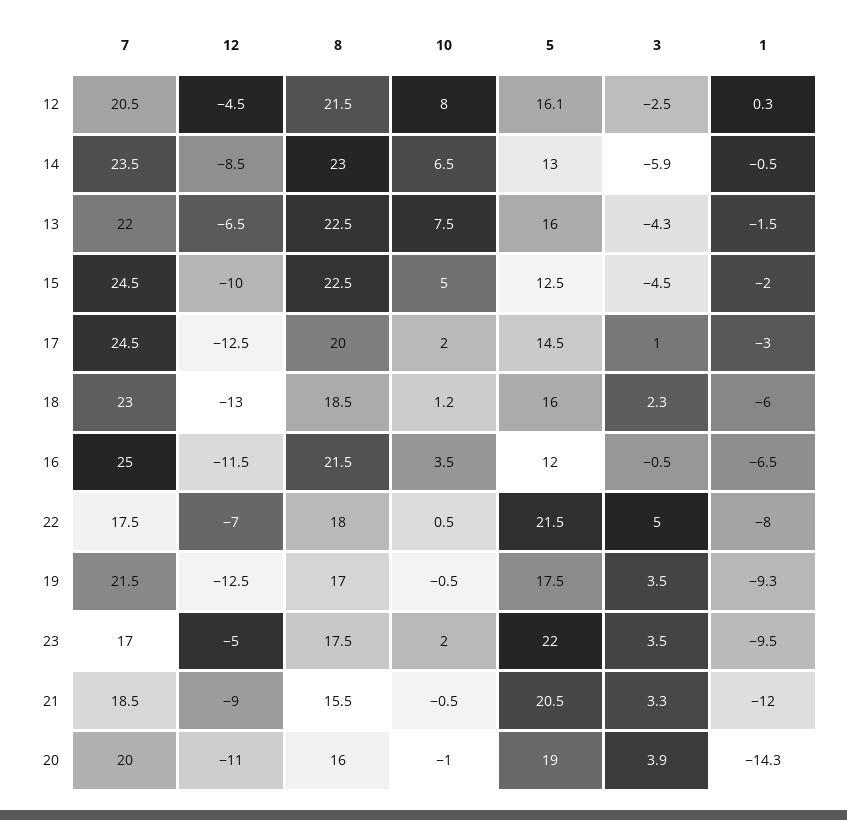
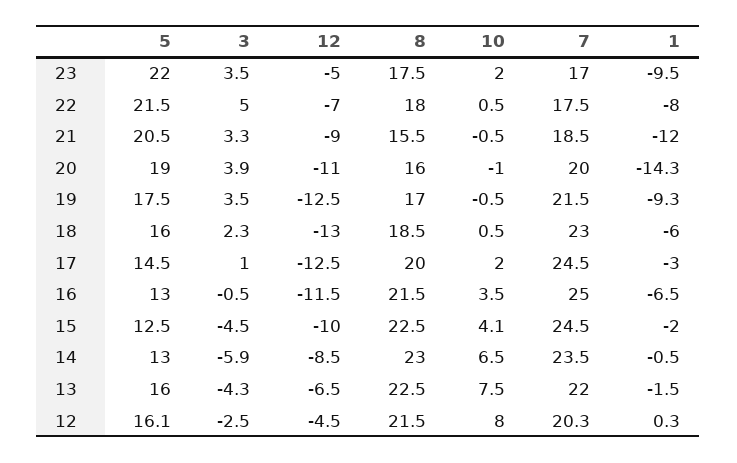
  {
    "7": {
-     "12": 20.5,
+     "12": 20.3,
      "14": 23.5,
      "13": 22,
      "15": 24.5,
      "17": 24.5,
      "18": 23,
      "16": 25,
      "22": 17.5,
      "19": 21.5,
      "23": 17,
      "21": 18.5,
      "20": 20
    },
    "12": {
      "12": -4.5,
      "14": -8.5,
      "13": -6.5,
      "15": -10,
      "17": -12.5,
      "18": -13,
      "16": -11.5,
      "22": -7,
      "19": -12.5,
      "23": -5,
      "21": -9,
      "20": -11
    },
    "8": {
      "12": 21.5,
      "14": 23,
      "13": 22.5,
      "15": 22.5,
      "17": 20,
      "18": 18.5,
      "16": 21.5,
      "22": 18,
      "19": 17,
      "23": 17.5,
      "21": 15.5,
      "20": 16
    },
    "10": {
      "12": 8,
      "14": 6.5,
      "13": 7.5,
-     "15": 5,
+     "15": 4.1,
      "17": 2,
-     "18": 1.2,
+     "18": 0.5,
      "16": 3.5,
      "22": 0.5,
      "19": -0.5,
      "23": 2,
      "21": -0.5,
      "20": -1
    },
    "5": {
      "12": 16.1,
      "14": 13,
      "13": 16,
      "15": 12.5,
      "17": 14.5,
      "18": 16,
-     "16": 12,
+     "16": 13,
      "22": 21.5,
      "19": 17.5,
      "23": 22,
      "21": 20.5,
      "20": 19
    },
    "3": {
      "12": -2.5,
      "14": -5.9,
      "13": -4.3,
      "15": -4.5,
      "17": 1,
      "18": 2.3,
      "16": -0.5,
      "22": 5,
      "19": 3.5,
      "23": 3.5,
      "21": 3.3,
      "20": 3.9
    },
    "1": {
      "12": 0.3,
      "14": -0.5,
      "13": -1.5,
      "15": -2,
      "17": -3,
      "18": -6,
      "16": -6.5,
      "22": -8,
      "19": -9.3,
      "23": -9.5,
      "21": -12,
      "20": -14.3
    }
  }

